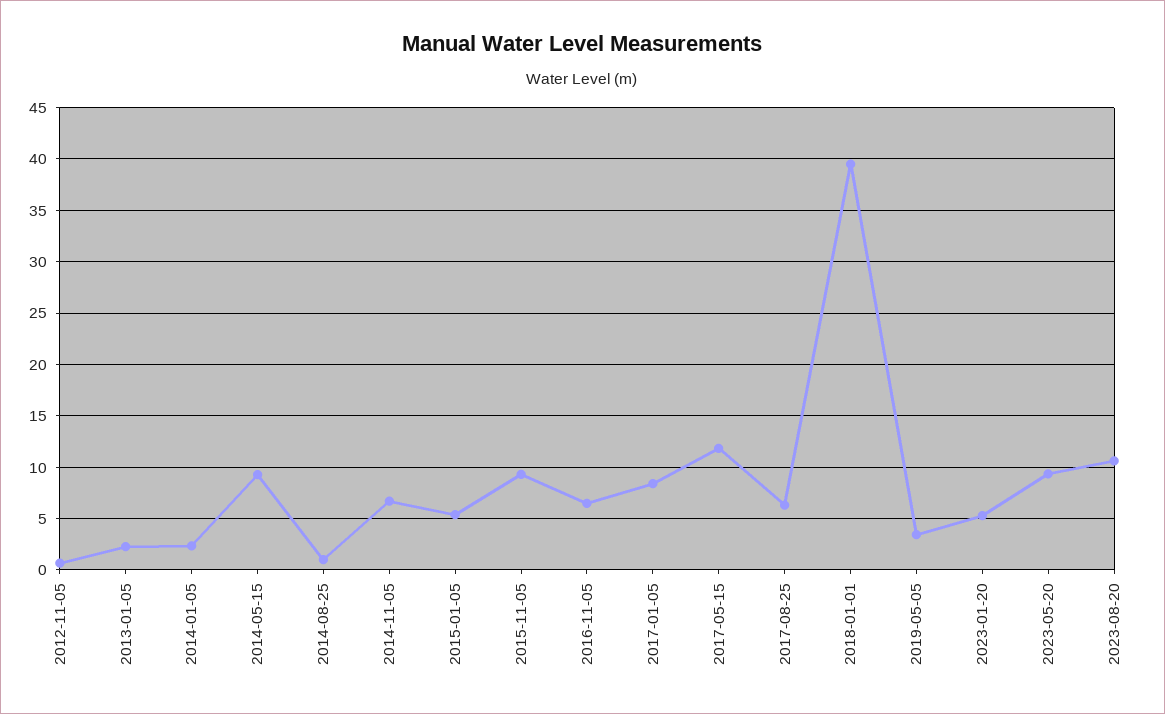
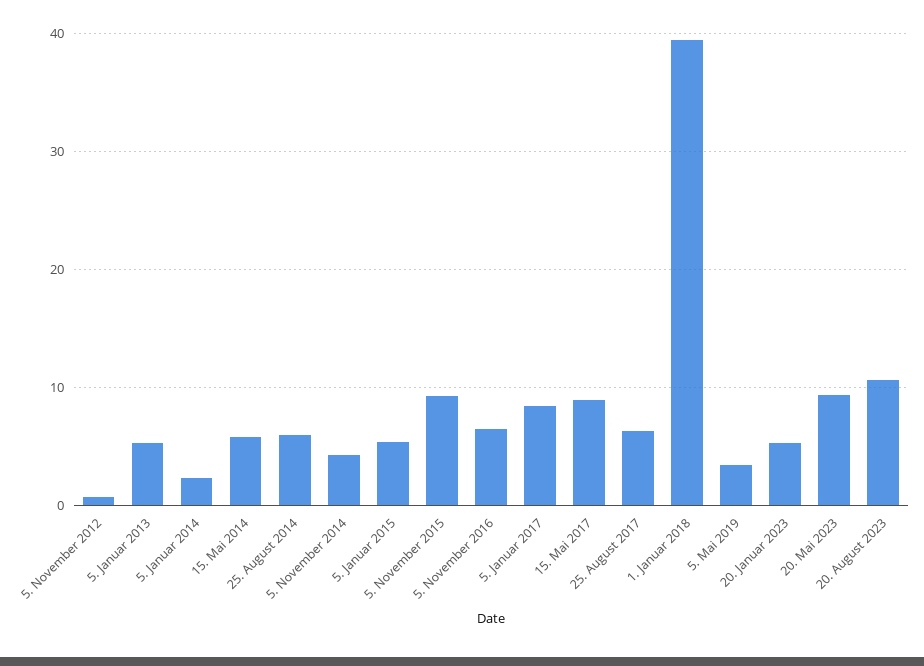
  {
    "2012-11-05": 1,
-   "2013-01-05": 2,
+   "2013-01-05": 5,
    "2014-01-05": 2,
-   "2014-05-15": 9,
+   "2014-05-15": 6,
-   "2014-08-25": 1,
+   "2014-08-25": 6,
-   "2014-11-05": 7,
+   "2014-11-05": 4,
    "2015-01-05": 5,
    "2015-11-05": 9,
    "2016-11-05": 6,
    "2017-01-05": 8,
-   "2017-05-15": 12,
+   "2017-05-15": 9,
    "2017-08-25": 6,
    "2018-01-01": 40,
    "2019-05-05": 3,
    "2023-01-20": 5,
    "2023-05-20": 9,
    "2023-08-20": 11
  }

